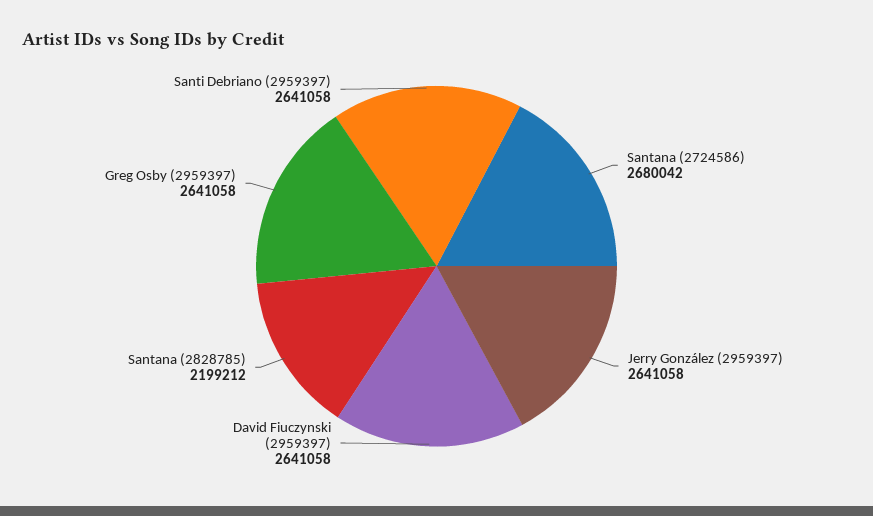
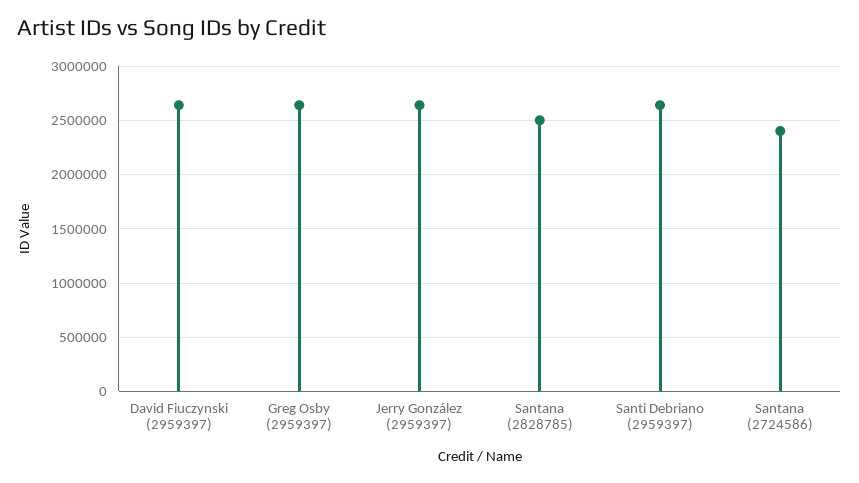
  {
-   "Santana (2724586)": 2680042,
+   "Santana (2724586)": 2400000,
    "Jerry González (2959397)": 2641058,
    "David Fiuczynski (2959397)": 2641058,
-   "Santana (2828785)": 2199212,
+   "Santana (2828785)": 2500000,
    "Greg Osby (2959397)": 2641058,
    "Santi Debriano (2959397)": 2641058
  }

